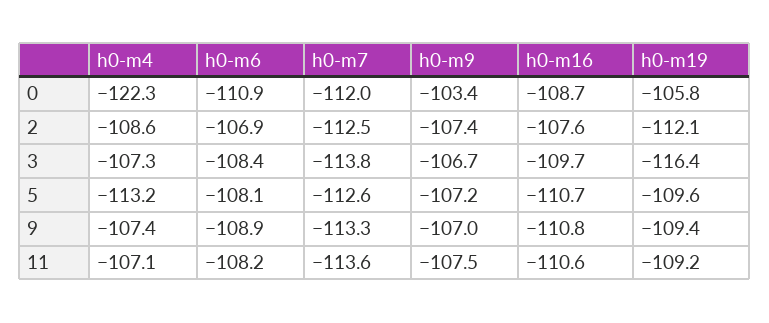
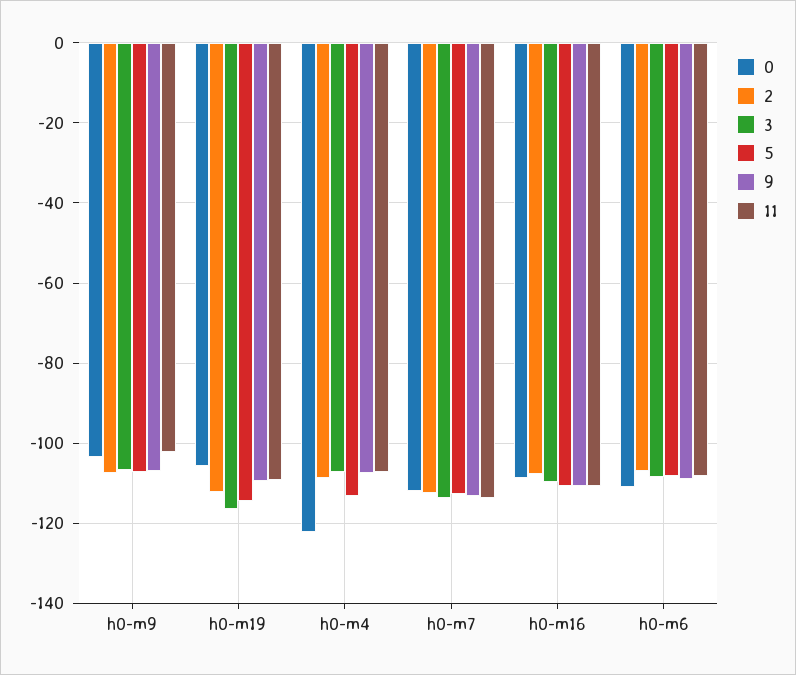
  {
    "0": {
      "h0-m4": -122.3,
      "h0-m6": -110.9,
      "h0-m7": -112,
      "h0-m9": -103.4,
      "h0-m16": -108.7,
      "h0-m19": -105.8
    },
    "2": {
      "h0-m4": -108.6,
      "h0-m6": -106.9,
      "h0-m7": -112.5,
      "h0-m9": -107.4,
      "h0-m16": -107.6,
      "h0-m19": -112.1
    },
    "3": {
      "h0-m4": -107.3,
      "h0-m6": -108.4,
      "h0-m7": -113.8,
      "h0-m9": -106.7,
      "h0-m16": -109.7,
      "h0-m19": -116.4
    },
    "5": {
      "h0-m4": -113.2,
      "h0-m6": -108.1,
      "h0-m7": -112.6,
      "h0-m9": -107.2,
      "h0-m16": -110.7,
-     "h0-m19": -109.6
+     "h0-m19": -114
    },
    "9": {
      "h0-m4": -107.4,
      "h0-m6": -108.9,
      "h0-m7": -113.3,
      "h0-m9": -107,
      "h0-m16": -110.8,
      "h0-m19": -109.4
    },
    "11": {
      "h0-m4": -107.1,
      "h0-m6": -108.2,
      "h0-m7": -113.6,
-     "h0-m9": -107.5,
+     "h0-m9": -102,
      "h0-m16": -110.6,
      "h0-m19": -109.2
    }
  }

